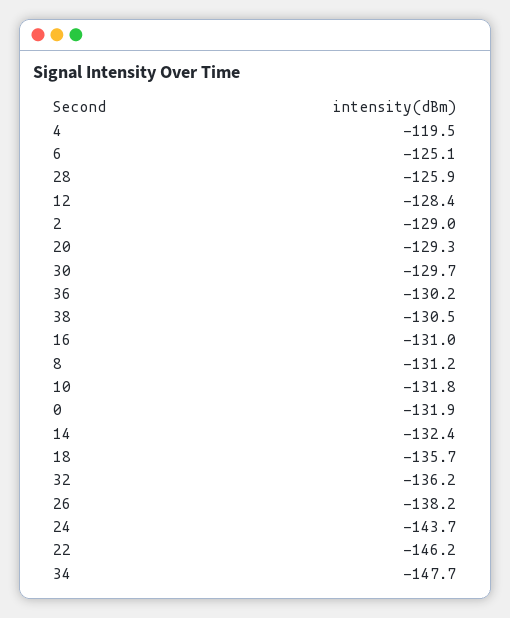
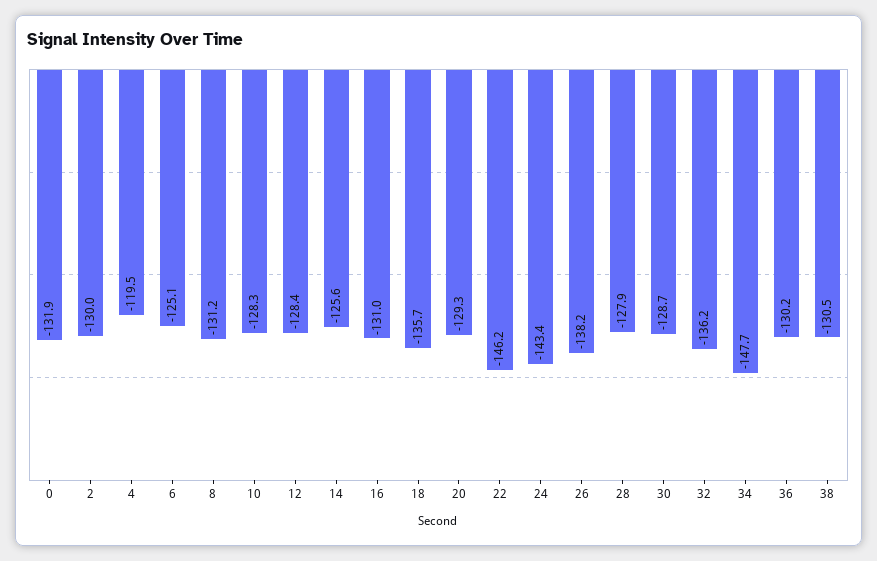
  {
    "4": -119.5,
    "6": -125.1,
-   "28": -125.9,
+   "28": -127.9,
    "12": -128.4,
-   "2": -129,
+   "2": -130,
    "20": -129.3,
-   "30": -129.7,
+   "30": -128.7,
    "36": -130.2,
    "38": -130.5,
    "16": -131,
    "8": -131.2,
-   "10": -131.8,
+   "10": -128.3,
    "0": -131.9,
-   "14": -132.4,
+   "14": -125.6,
    "18": -135.7,
    "32": -136.2,
    "26": -138.2,
-   "24": -143.7,
+   "24": -143.4,
    "22": -146.2,
    "34": -147.7
  }

